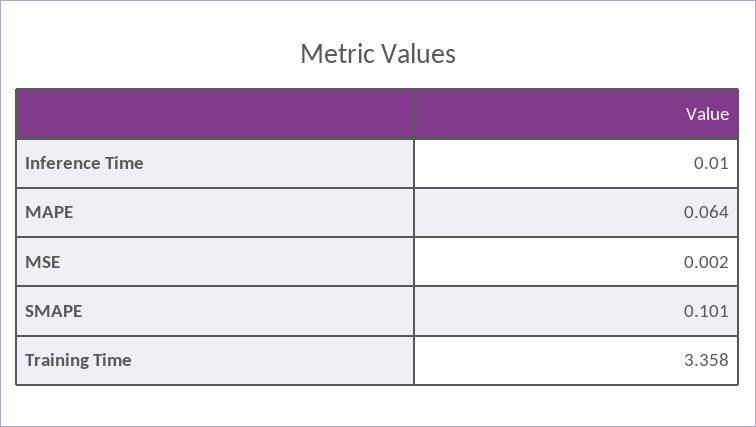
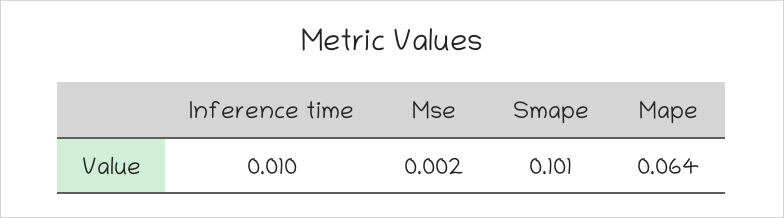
  {
    "Inference Time": 0.01,
    "MAPE": 0.064,
    "MSE": 0.002,
-   "SMAPE": 0.101,
+   "SMAPE": 0.101
-   "Training Time": 3.358
  }

